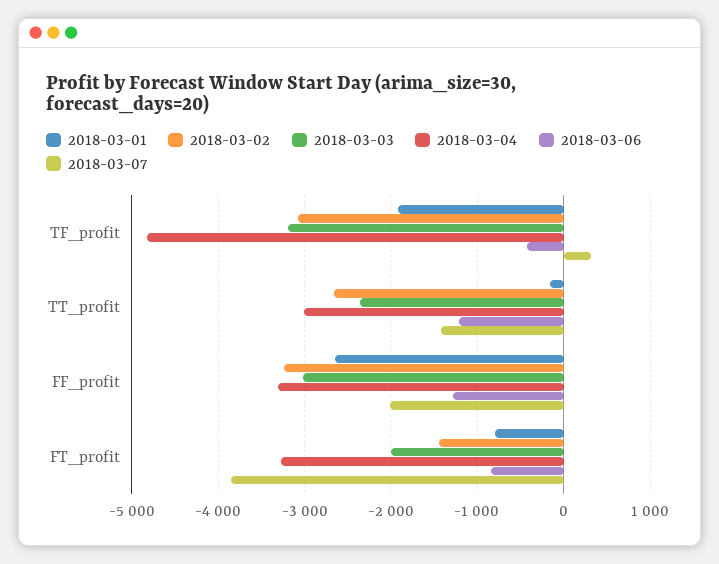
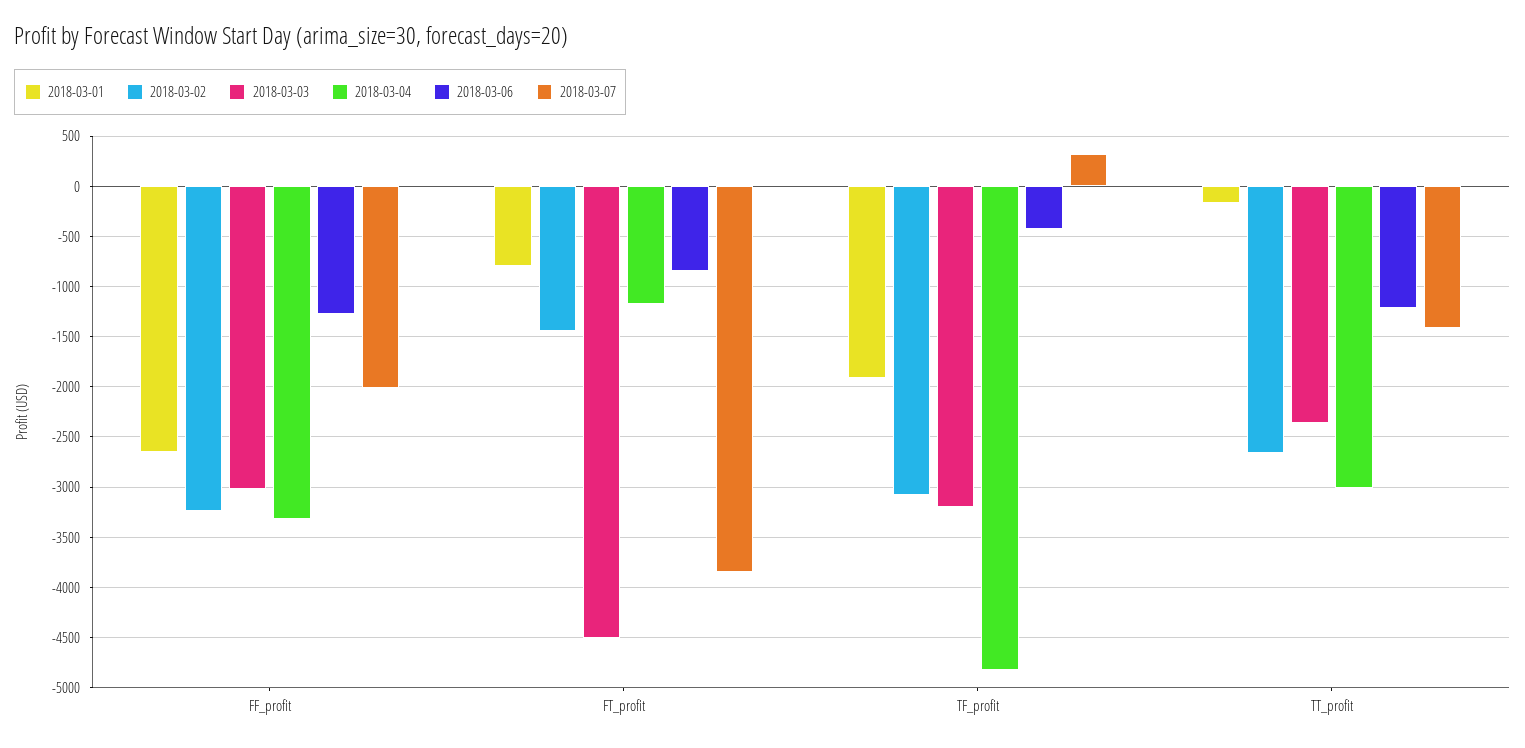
  {
    "2018-03-01": {
      "TF_profit": -1900,
      "TT_profit": -200,
      "FF_profit": -2700,
      "FT_profit": -800
    },
    "2018-03-02": {
      "TF_profit": -3100,
      "TT_profit": -2700,
      "FF_profit": -3200,
      "FT_profit": -1400
    },
    "2018-03-03": {
      "TF_profit": -3200,
      "TT_profit": -2400,
      "FF_profit": -3000,
-     "FT_profit": -2000
+     "FT_profit": -4500
    },
    "2018-03-04": {
      "TF_profit": -4800,
      "TT_profit": -3000,
      "FF_profit": -3300,
-     "FT_profit": -3300
+     "FT_profit": -1200
    },
    "2018-03-06": {
      "TF_profit": -400,
      "TT_profit": -1200,
      "FF_profit": -1300,
      "FT_profit": -800
    },
    "2018-03-07": {
      "TF_profit": 300,
      "TT_profit": -1400,
      "FF_profit": -2000,
      "FT_profit": -3800
    }
  }

